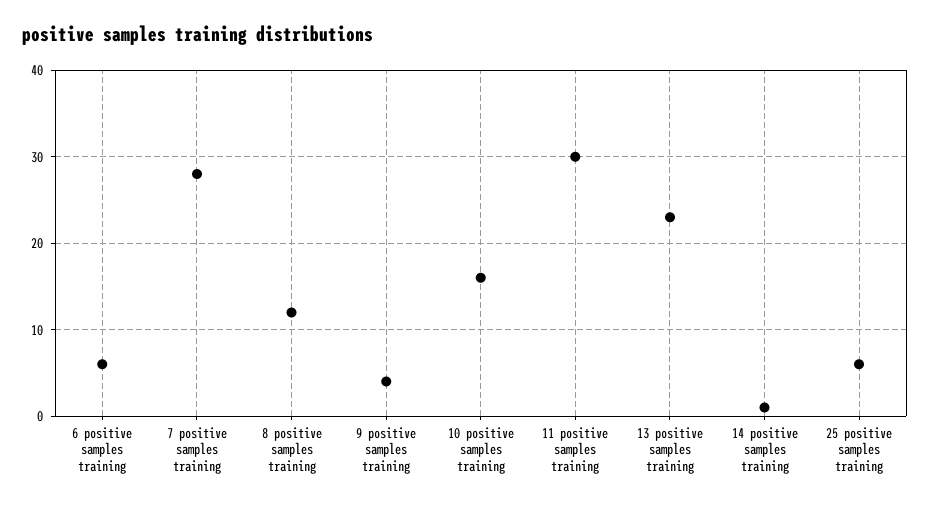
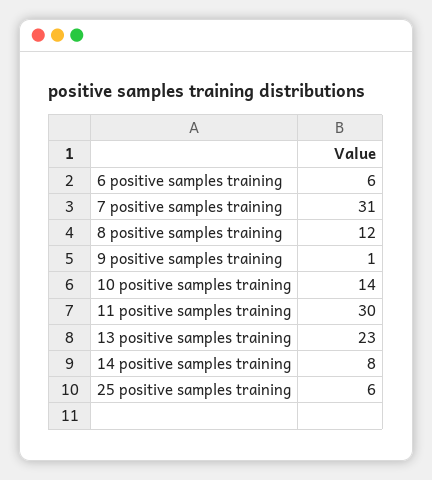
  {
    "6 positive samples training": 6,
-   "7 positive samples training": 28,
+   "7 positive samples training": 31,
    "8 positive samples training": 12,
-   "9 positive samples training": 4,
+   "9 positive samples training": 1,
-   "10 positive samples training": 16,
+   "10 positive samples training": 14,
    "11 positive samples training": 30,
    "13 positive samples training": 23,
-   "14 positive samples training": 1,
+   "14 positive samples training": 8,
    "25 positive samples training": 6
  }

